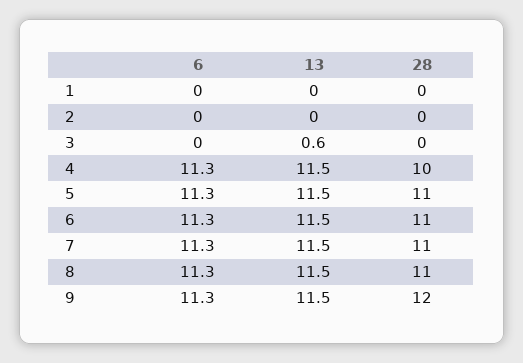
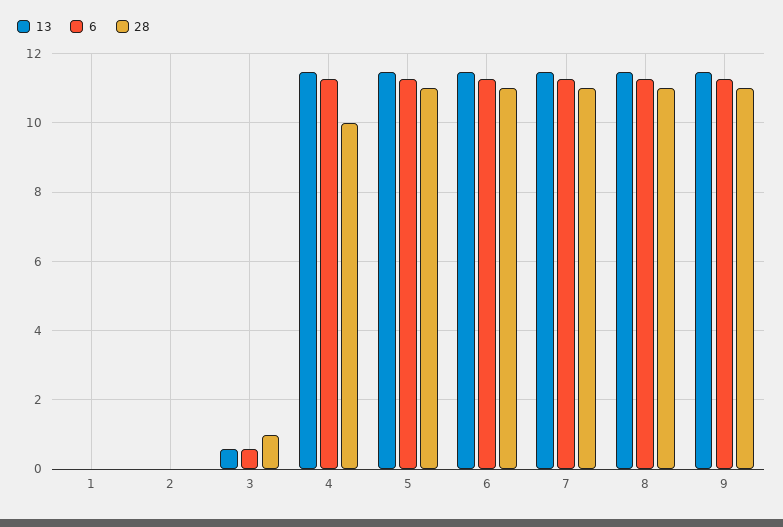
  {
    "6": {
      "1": 0,
      "2": 0,
-     "3": 0,
+     "3": 0.6,
      "4": 11.3,
      "5": 11.3,
      "6": 11.3,
      "7": 11.3,
      "8": 11.3,
      "9": 11.3
    },
    "13": {
      "1": 0,
      "2": 0,
      "3": 0.6,
      "4": 11.5,
      "5": 11.5,
      "6": 11.5,
      "7": 11.5,
      "8": 11.5,
      "9": 11.5
    },
    "28": {
      "1": 0,
      "2": 0,
-     "3": 0,
+     "3": 1,
      "4": 10,
      "5": 11,
      "6": 11,
      "7": 11,
      "8": 11,
-     "9": 12
+     "9": 11
    }
  }

